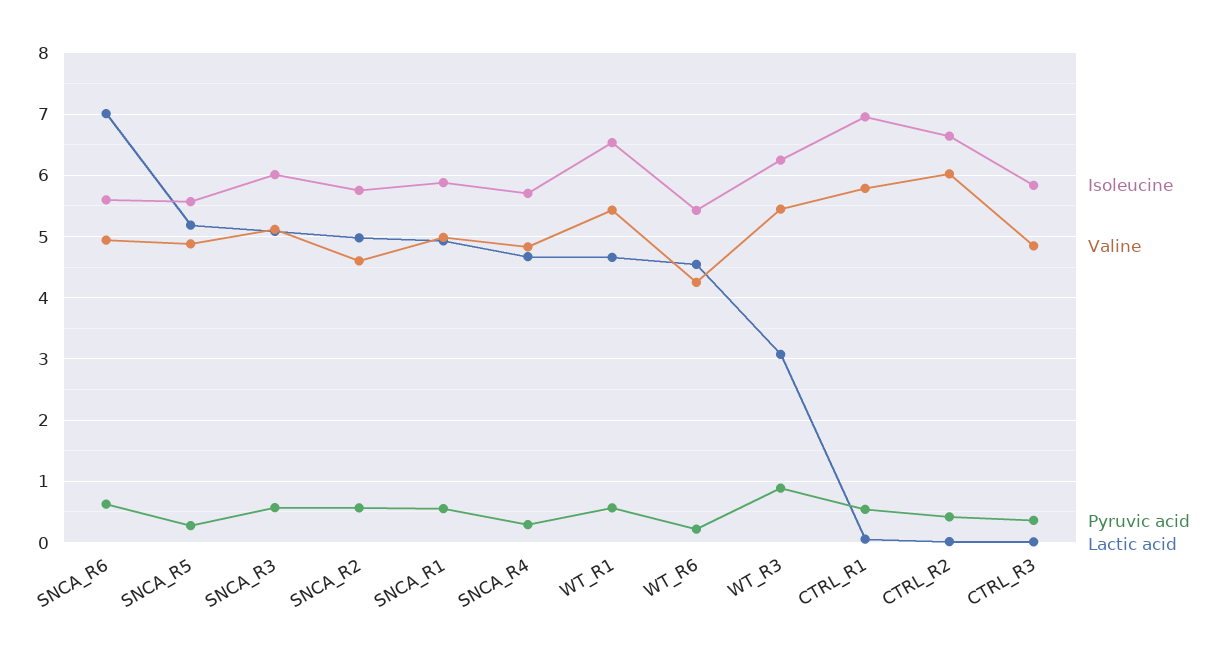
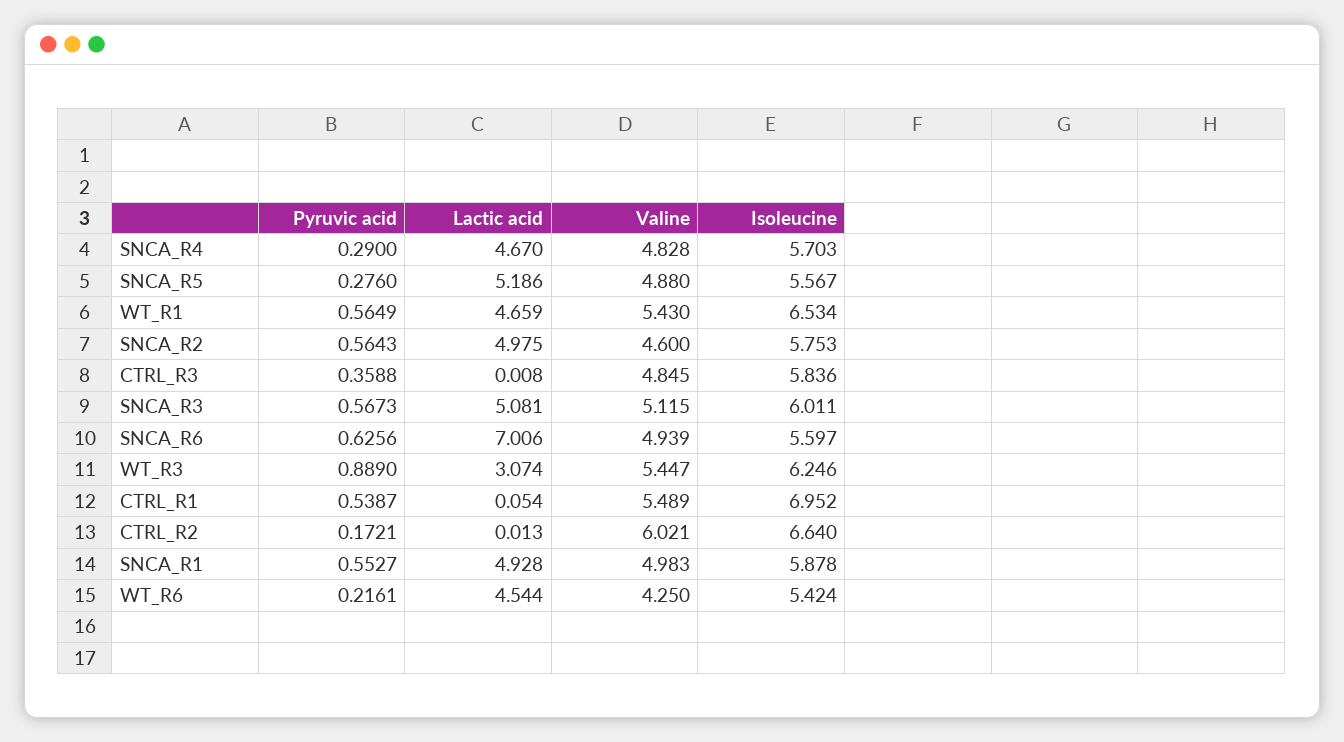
  {
    "Isoleucine": {
      "SNCA_R6": 5.597,
      "SNCA_R5": 5.567,
      "SNCA_R3": 6.011,
      "SNCA_R2": 5.753,
      "SNCA_R1": 5.878,
      "SNCA_R4": 5.703,
      "WT_R1": 6.534,
      "WT_R6": 5.424,
      "WT_R3": 6.246,
      "CTRL_R1": 6.952,
      "CTRL_R2": 6.64,
      "CTRL_R3": 5.836
    },
    "Valine": {
      "SNCA_R6": 4.939,
      "SNCA_R5": 4.88,
      "SNCA_R3": 5.115,
      "SNCA_R2": 4.6,
      "SNCA_R1": 4.983,
      "SNCA_R4": 4.828,
      "WT_R1": 5.43,
      "WT_R6": 4.25,
      "WT_R3": 5.447,
-     "CTRL_R1": 5.8,
+     "CTRL_R1": 5.489,
      "CTRL_R2": 6.021,
      "CTRL_R3": 4.845
    },
    "Pyruvic acid": {
      "SNCA_R6": 0.6256,
      "SNCA_R5": 0.276,
      "SNCA_R3": 0.5673,
      "SNCA_R2": 0.5643,
      "SNCA_R1": 0.5527,
      "SNCA_R4": 0.29,
      "WT_R1": 0.5649,
      "WT_R6": 0.2161,
      "WT_R3": 0.889,
      "CTRL_R1": 0.5387,
-     "CTRL_R2": 0.4,
+     "CTRL_R2": 0.1721,
      "CTRL_R3": 0.3588
    },
    "Lactic acid": {
      "SNCA_R6": 7.006,
      "SNCA_R5": 5.186,
      "SNCA_R3": 5.081,
      "SNCA_R2": 4.975,
      "SNCA_R1": 4.928,
      "SNCA_R4": 4.67,
      "WT_R1": 4.659,
      "WT_R6": 4.544,
      "WT_R3": 3.074,
      "CTRL_R1": 0.054,
      "CTRL_R2": 0.013,
      "CTRL_R3": 0.008
    }
  }

